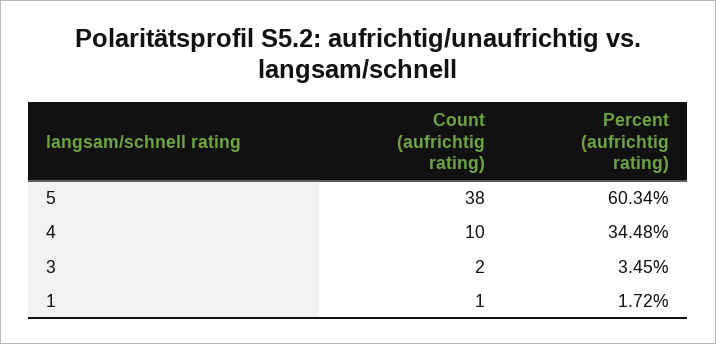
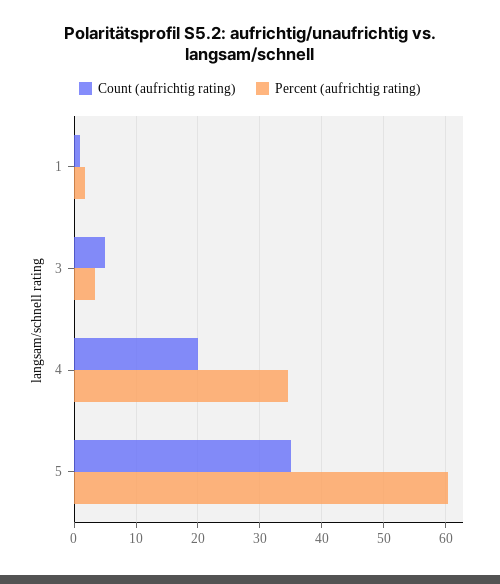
  {
    "Count (aufrichtig rating)": {
-     "5": 38,
+     "5": 35,
-     "4": 10,
+     "4": 20,
-     "3": 2,
+     "3": 5,
      "1": 1
    },
    "Percent (aufrichtig rating)": {
      "5": 60.34,
      "4": 34.48,
      "3": 3.45,
      "1": 1.72
    }
  }

